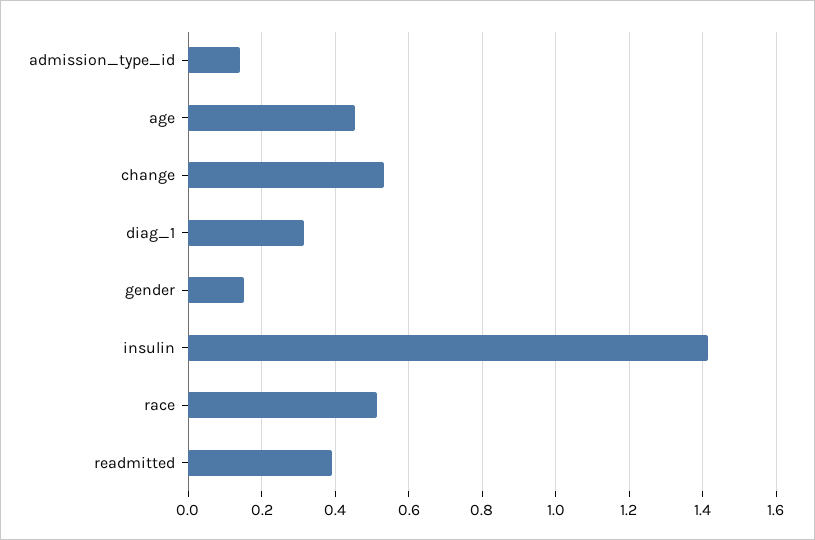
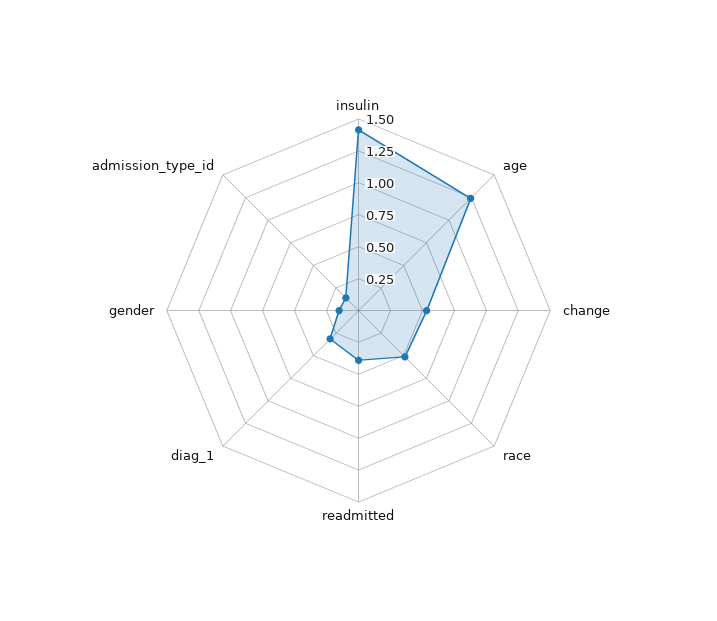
  {
    "admission_type_id": 0.14,
-   "age": 0.46,
+   "age": 1.25,
    "change": 0.54,
    "diag_1": 0.32,
    "gender": 0.16,
    "insulin": 1.42,
    "race": 0.52,
    "readmitted": 0.4
  }

